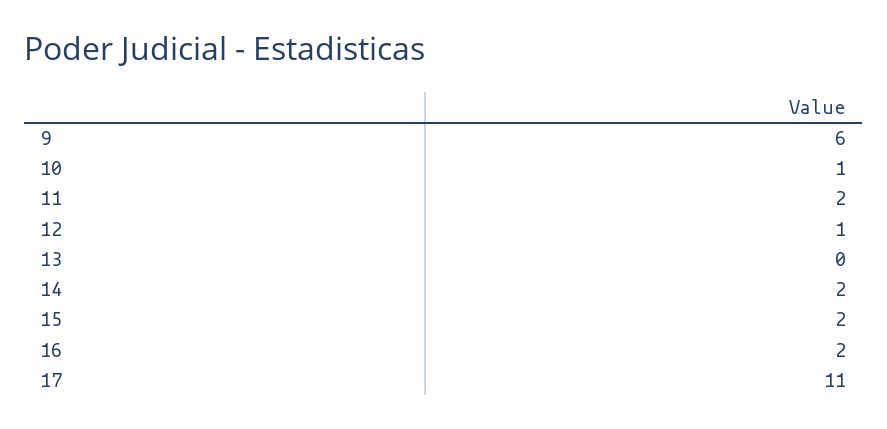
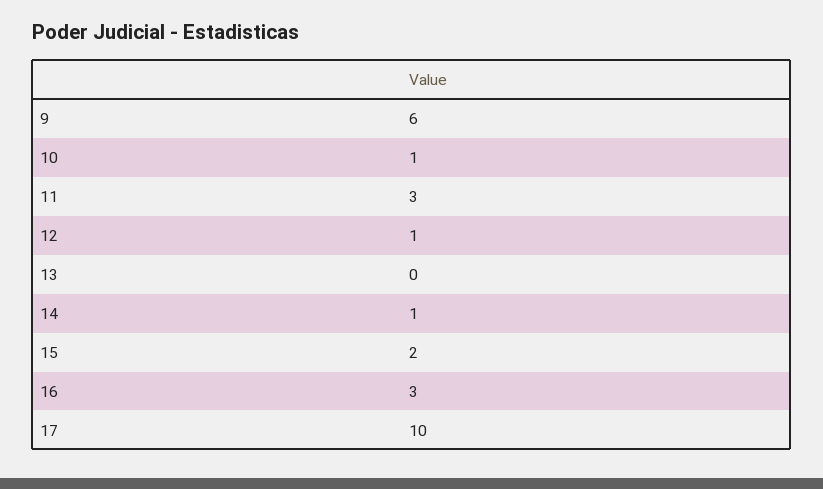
  {
    "9": 6,
    "10": 1,
-   "11": 2,
+   "11": 3,
    "12": 1,
    "13": 0,
-   "14": 2,
+   "14": 1,
    "15": 2,
-   "16": 2,
+   "16": 3,
-   "17": 11
+   "17": 10
  }

